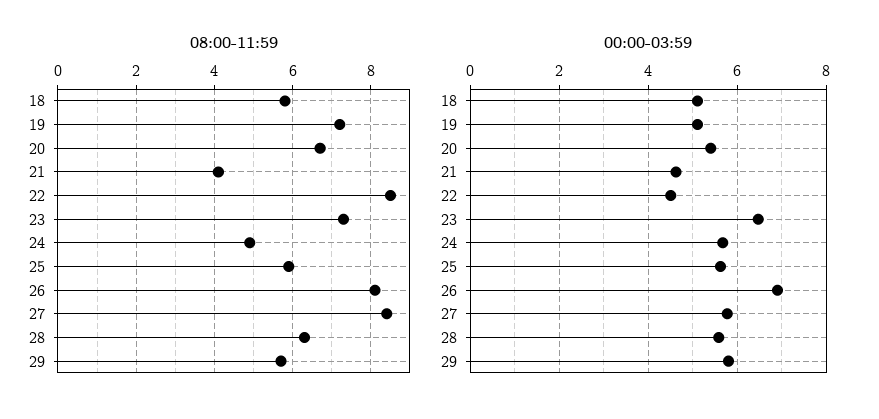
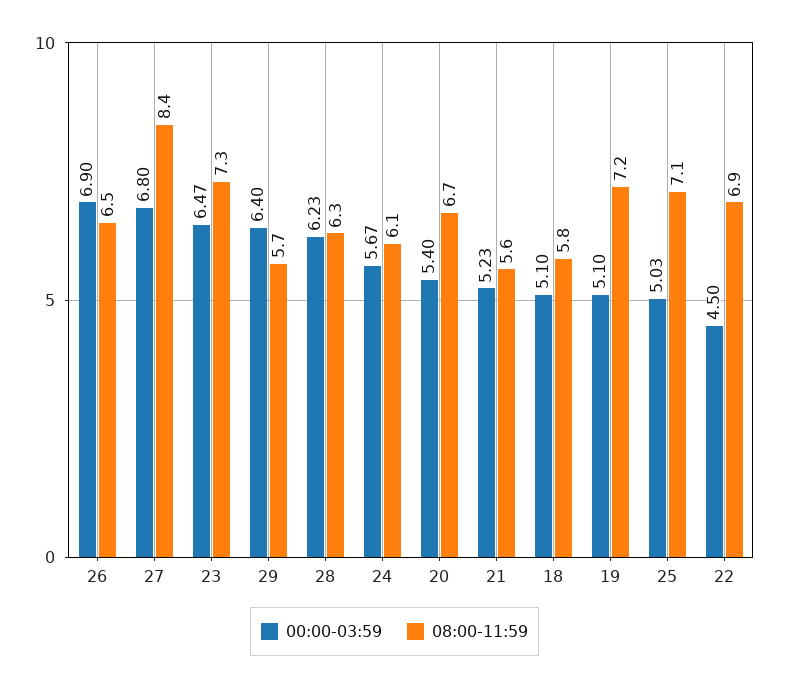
  {
    "08:00-11:59": {
      "18": 5.8,
      "19": 7.2,
      "20": 6.7,
-     "21": 4,
+     "21": 5.6,
-     "22": 8.5,
+     "22": 6.9,
      "23": 7.3,
-     "24": 5,
+     "24": 6.1,
-     "25": 6,
+     "25": 7.1,
-     "26": 8,
+     "26": 6.5,
      "27": 8.4,
      "28": 6.3,
      "29": 5.7
    },
    "00:00-03:59": {
      "18": 5.1,
      "19": 5.1,
      "20": 5.4,
-     "21": 4.6,
+     "21": 5.23,
      "22": 4.5,
      "23": 6.47,
      "24": 5.67,
-     "25": 5.6,
+     "25": 5.03,
      "26": 6.9,
-     "27": 5.8,
+     "27": 6.8,
-     "28": 5.6,
+     "28": 6.23,
-     "29": 5.8
+     "29": 6.4
    }
  }

